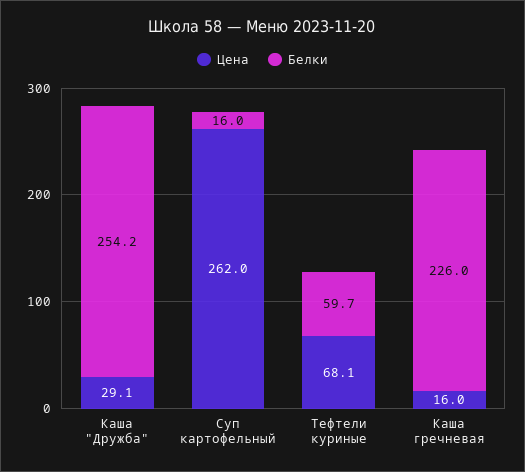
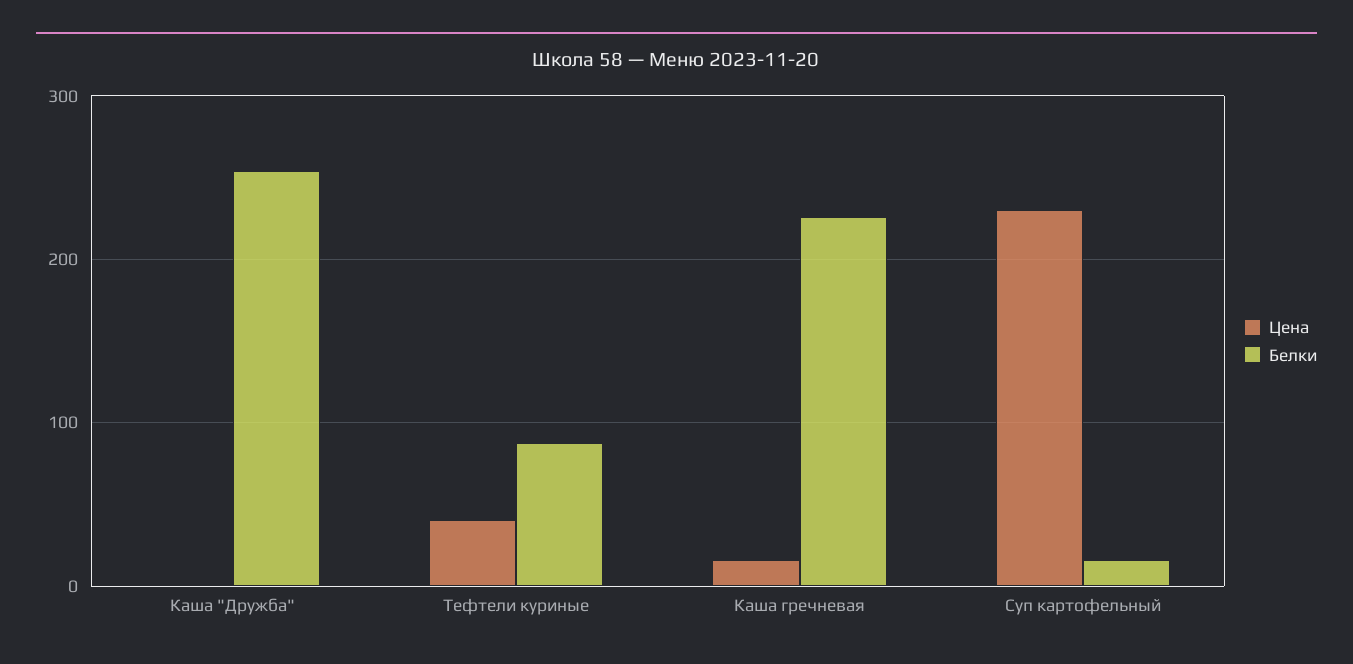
  {
    "Цена": {
-     "Каша \"Дружба\"": 29.1,
+     "Каша \"Дружба\"": 0,
-     "Суп картофельный": 262,
+     "Суп картофельный": 230,
-     "Тефтели куриные": 68.1,
+     "Тефтели куриные": 40,
      "Каша гречневая": 16
    },
    "Белки": {
      "Каша \"Дружба\"": 254.2,
      "Суп картофельный": 16,
-     "Тефтели куриные": 59.7,
+     "Тефтели куриные": 90,
      "Каша гречневая": 226
    }
  }

